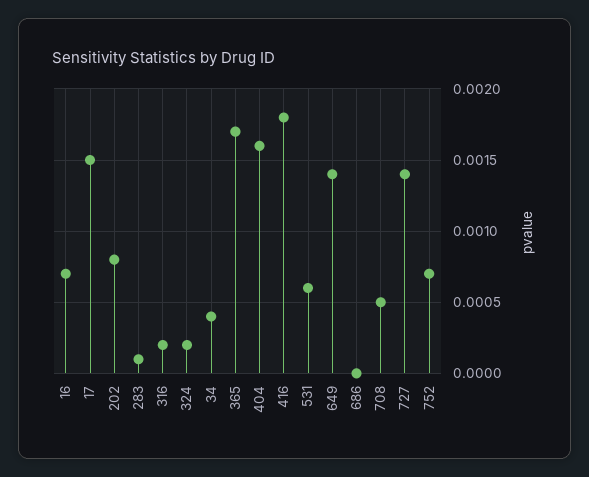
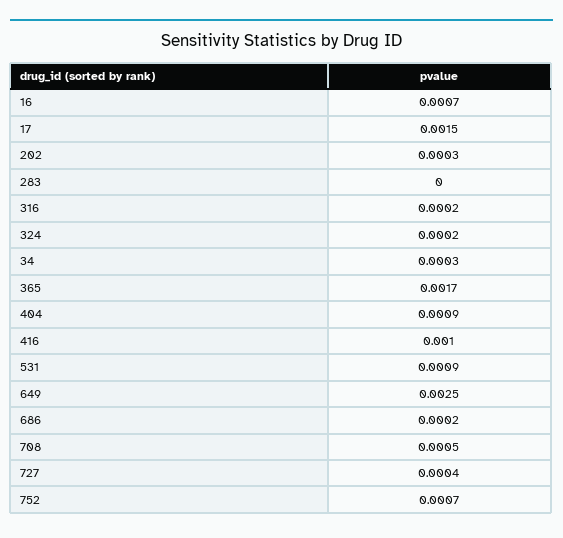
  {
    "16": 0.0007,
    "17": 0.0015,
-   "202": 0.0008,
+   "202": 0.0003,
-   "283": 0.0001,
+   "283": 0,
    "316": 0.0002,
    "324": 0.0002,
-   "34": 0.0004,
+   "34": 0.0003,
    "365": 0.0017,
-   "404": 0.0016,
+   "404": 0.0009,
-   "416": 0.0018,
+   "416": 0.001,
-   "531": 0.0006,
+   "531": 0.0009,
-   "649": 0.0014,
+   "649": 0.0025,
-   "686": 0,
+   "686": 0.0002,
    "708": 0.0005,
-   "727": 0.0014,
+   "727": 0.0004,
    "752": 0.0007
  }

